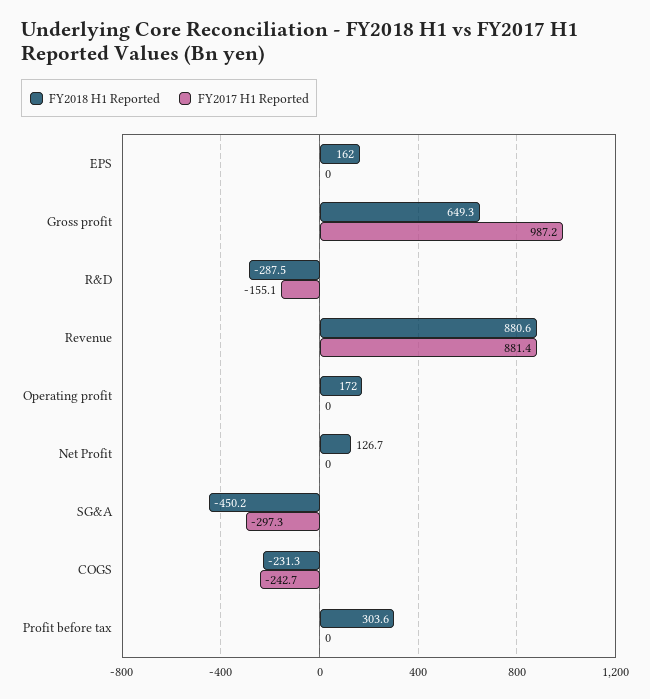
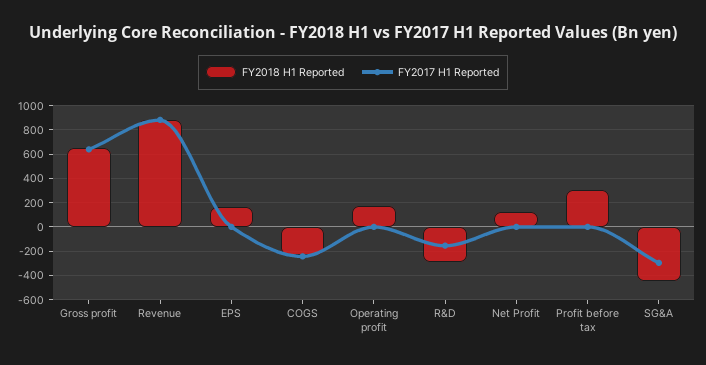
  {
    "FY2018 H1 Reported": {
      "EPS": 162,
      "Gross profit": 649.3,
      "R&D": -287.5,
      "Revenue": 880.6,
      "Operating profit": 172,
      "Net Profit": 126.7,
      "SG&A": -450.2,
      "COGS": -231.3,
      "Profit before tax": 303.6
    },
    "FY2017 H1 Reported": {
      "EPS": 0,
-     "Gross profit": 987.2,
+     "Gross profit": 650,
      "R&D": -155.1,
      "Revenue": 881.4,
      "Operating profit": 0,
      "Net Profit": 0,
      "SG&A": -297.3,
      "COGS": -242.7,
      "Profit before tax": 0
    }
  }

